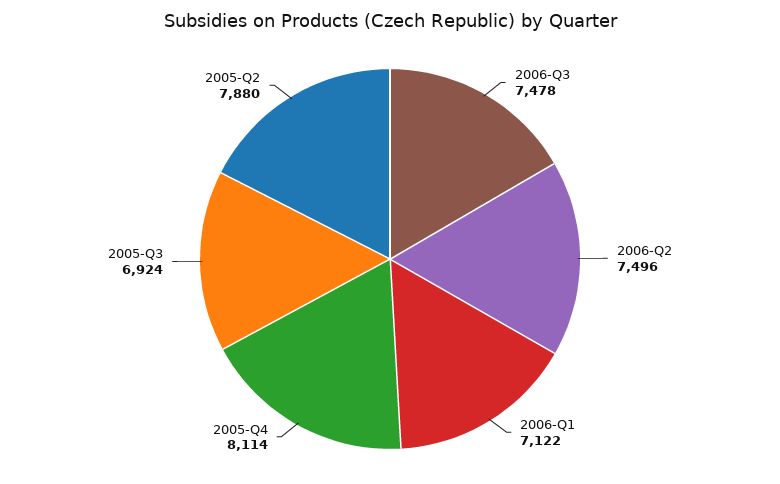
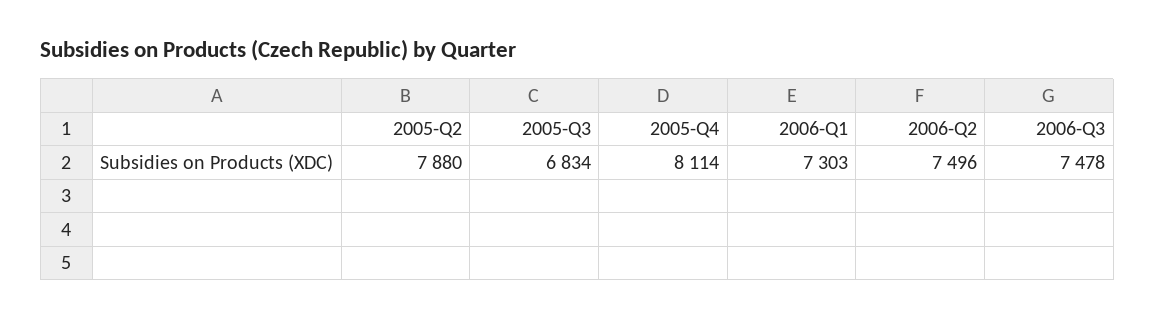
  {
    "2006-Q3": 7478,
    "2006-Q2": 7496,
-   "2006-Q1": 7122,
+   "2006-Q1": 7303,
    "2005-Q4": 8114,
-   "2005-Q3": 6924,
+   "2005-Q3": 6834,
    "2005-Q2": 7880
  }

